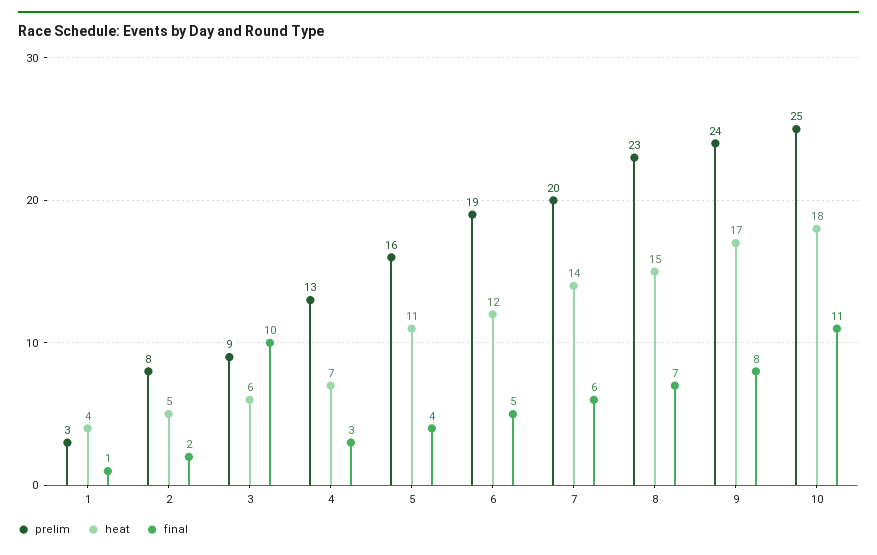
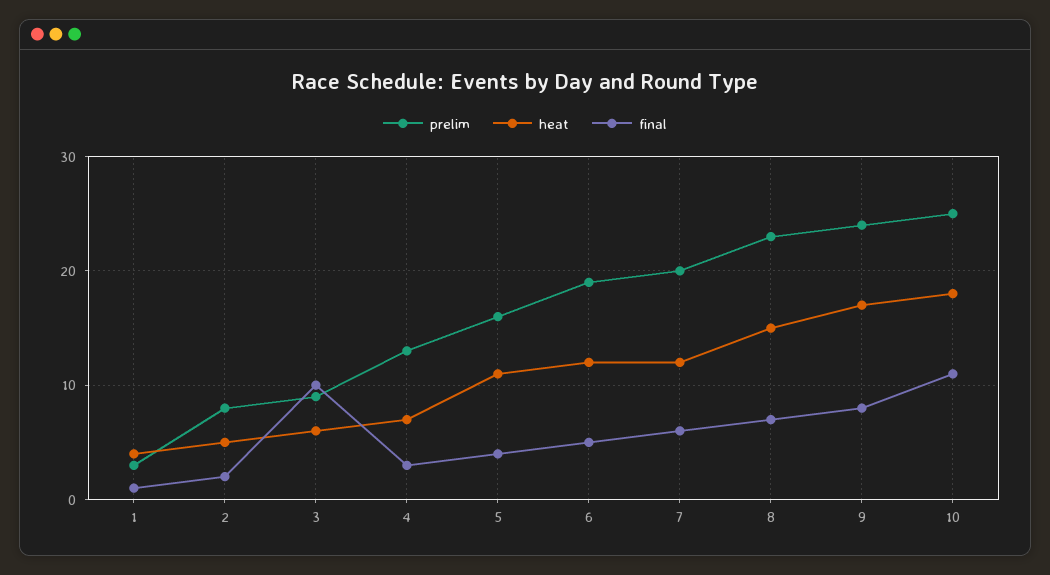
  {
    "prelim": {
      "1": 3,
      "2": 8,
      "3": 9,
      "4": 13,
      "5": 16,
      "6": 19,
      "7": 20,
      "8": 23,
      "9": 24,
      "10": 25
    },
    "heat": {
      "1": 4,
      "2": 5,
      "3": 6,
      "4": 7,
      "5": 11,
      "6": 12,
-     "7": 14,
+     "7": 12,
      "8": 15,
      "9": 17,
      "10": 18
    },
    "final": {
      "1": 1,
      "2": 2,
      "3": 10,
      "4": 3,
      "5": 4,
      "6": 5,
      "7": 6,
      "8": 7,
      "9": 8,
      "10": 11
    }
  }

